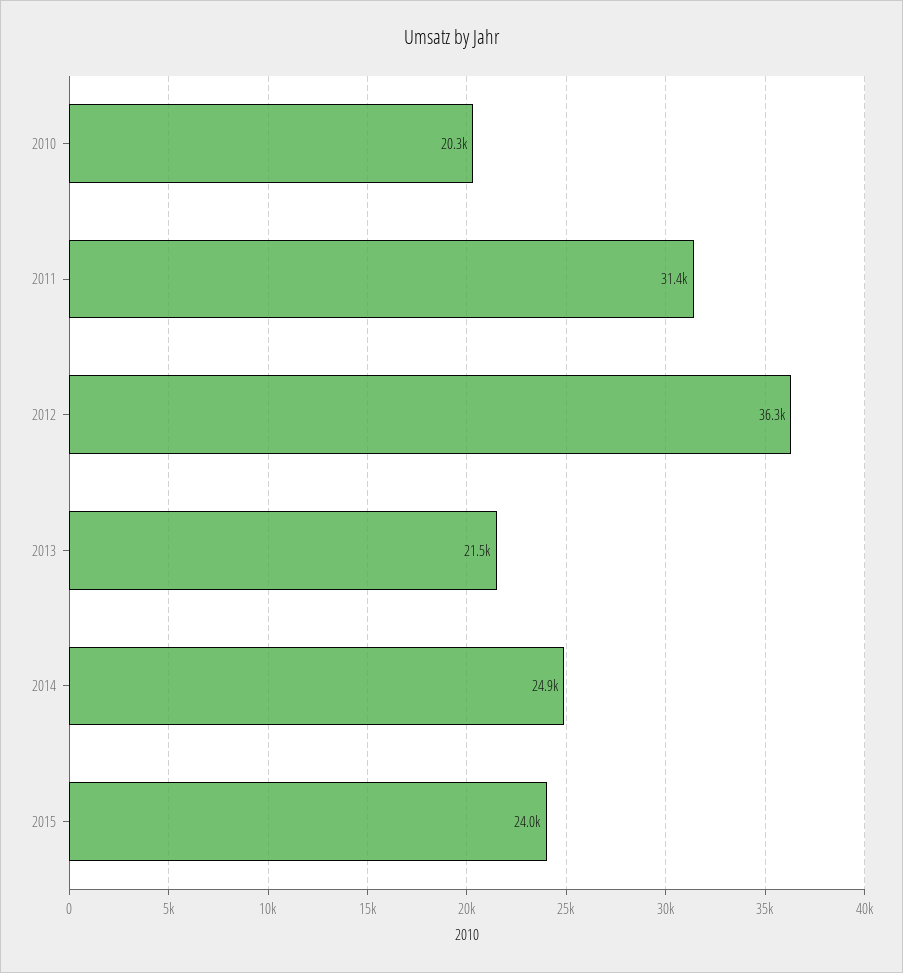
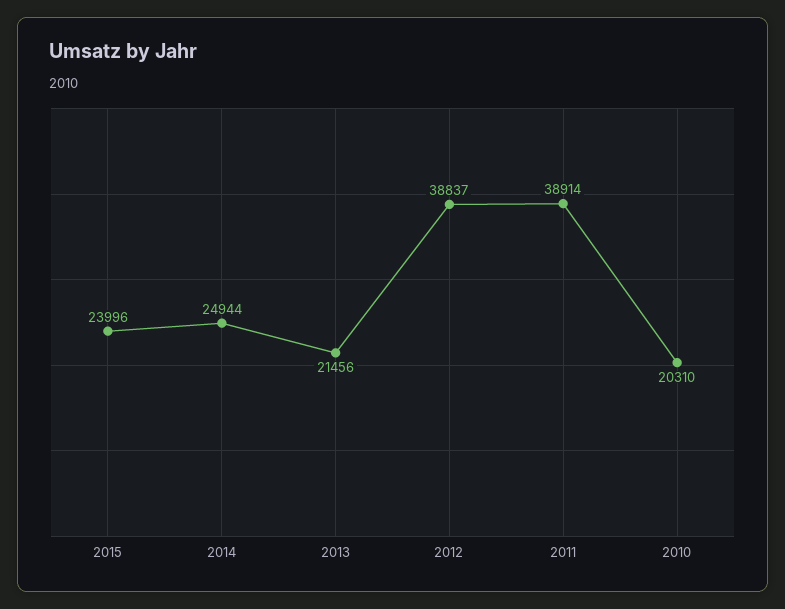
  {
    "2010": 20310,
-   "2011": 31400,
+   "2011": 38914,
-   "2012": 36300,
+   "2012": 38837,
    "2013": 21456,
    "2014": 24944,
    "2015": 23996
  }

